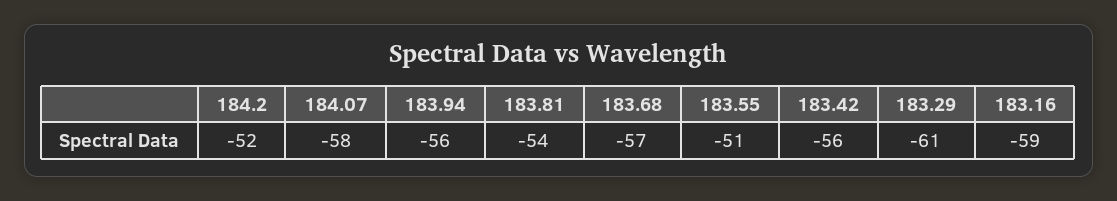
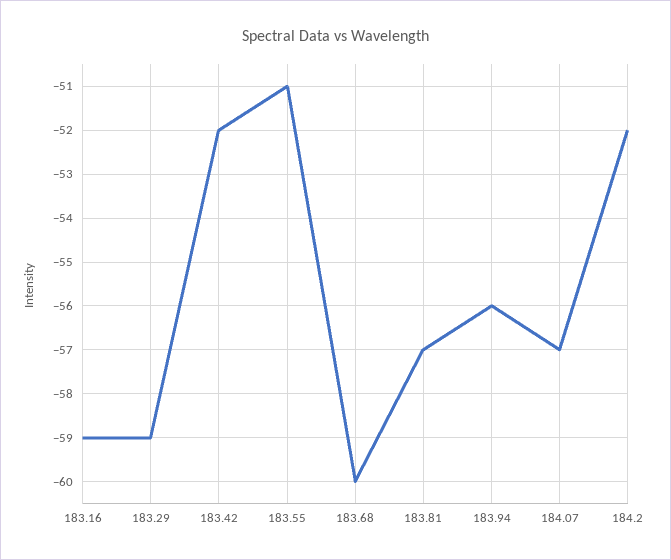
  {
    "184.2": -52,
-   "184.07": -58,
+   "184.07": -57,
    "183.94": -56,
-   "183.81": -54,
+   "183.81": -57,
-   "183.68": -57,
+   "183.68": -60,
    "183.55": -51,
-   "183.42": -56,
+   "183.42": -52,
-   "183.29": -61,
+   "183.29": -59,
    "183.16": -59
  }

